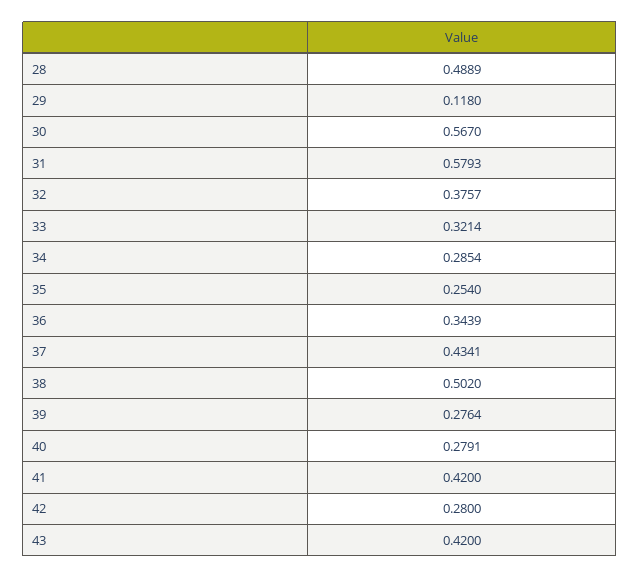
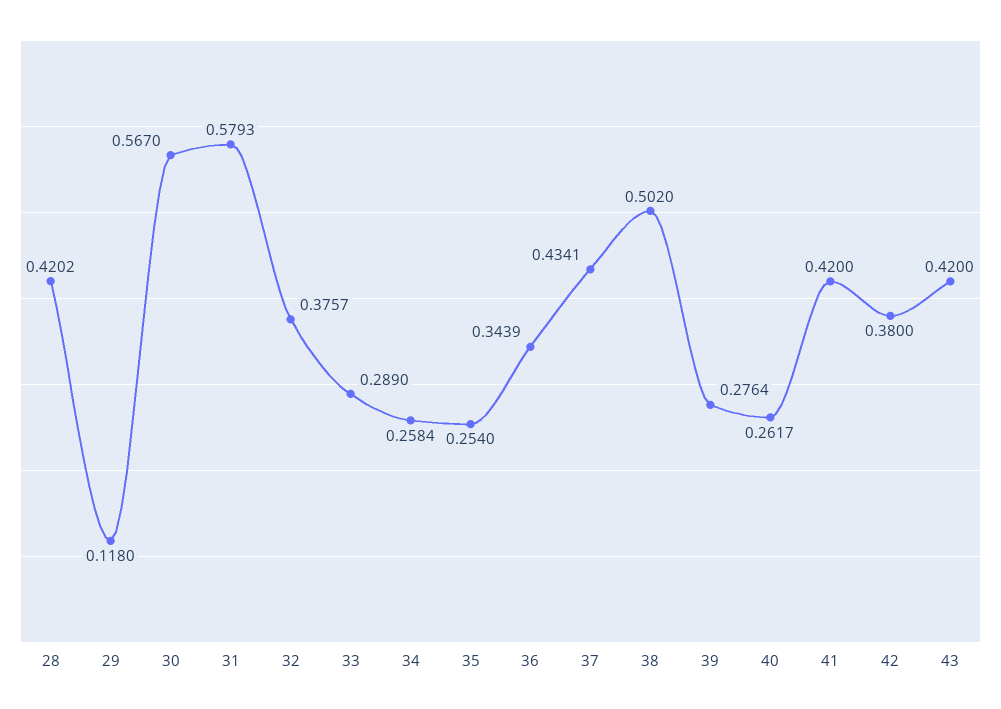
  {
-   "28": 0.4889,
+   "28": 0.4202,
    "29": 0.118,
    "30": 0.567,
    "31": 0.5793,
    "32": 0.3757,
-   "33": 0.3214,
+   "33": 0.289,
-   "34": 0.2854,
+   "34": 0.2584,
    "35": 0.254,
    "36": 0.3439,
    "37": 0.4341,
    "38": 0.502,
    "39": 0.2764,
-   "40": 0.2791,
+   "40": 0.2617,
    "41": 0.42,
-   "42": 0.28,
+   "42": 0.38,
    "43": 0.42
  }

